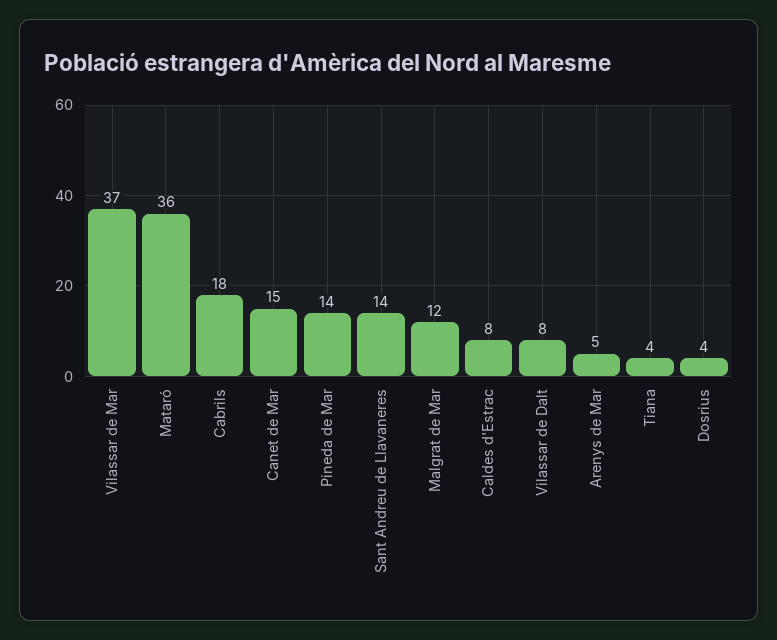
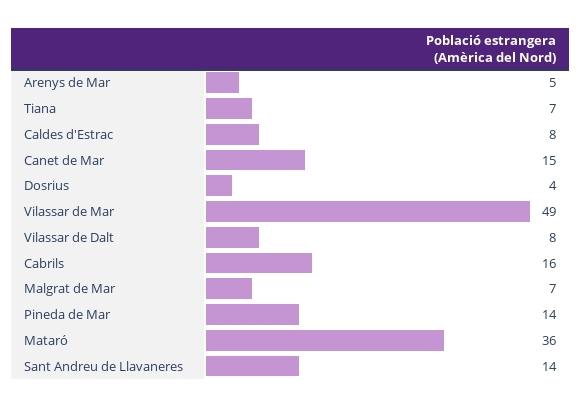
  {
-   "Vilassar de Mar": 37,
+   "Vilassar de Mar": 49,
    "Mataró": 36,
-   "Cabrils": 18,
+   "Cabrils": 16,
    "Canet de Mar": 15,
    "Pineda de Mar": 14,
    "Sant Andreu de Llavaneres": 14,
-   "Malgrat de Mar": 12,
+   "Malgrat de Mar": 7,
    "Caldes d'Estrac": 8,
    "Vilassar de Dalt": 8,
    "Arenys de Mar": 5,
-   "Tiana": 4,
+   "Tiana": 7,
    "Dosrius": 4
  }

